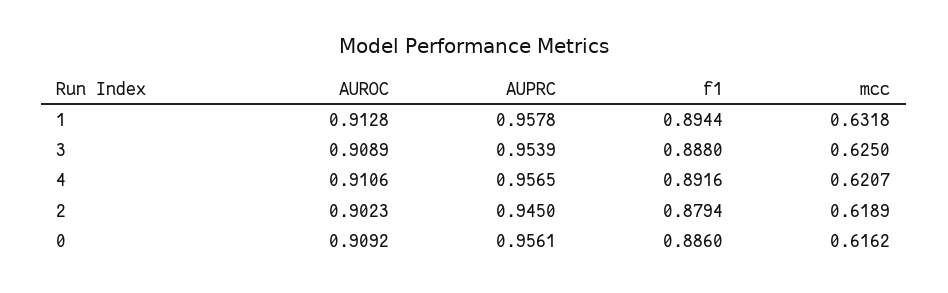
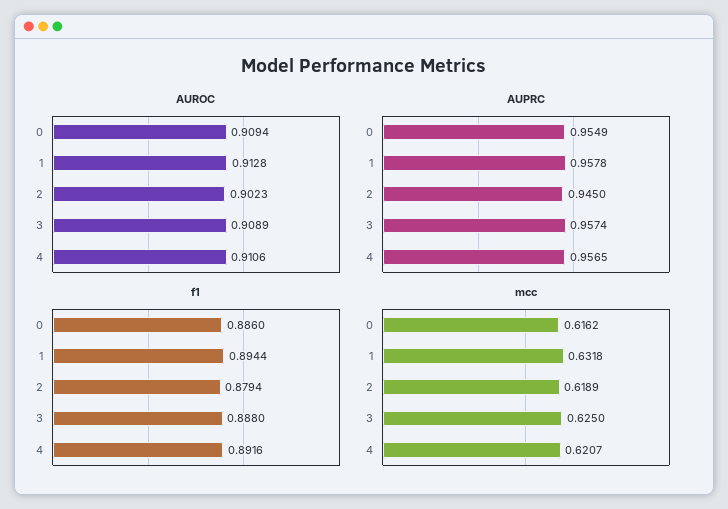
  {
    "AUROC": {
      "1": 0.9128,
      "3": 0.9089,
      "4": 0.9106,
      "2": 0.9023,
-     "0": 0.9092
+     "0": 0.9094
    },
    "AUPRC": {
      "1": 0.9578,
-     "3": 0.9539,
+     "3": 0.9574,
      "4": 0.9565,
      "2": 0.945,
-     "0": 0.9561
+     "0": 0.9549
    },
    "f1": {
      "1": 0.8944,
      "3": 0.888,
      "4": 0.8916,
      "2": 0.8794,
      "0": 0.886
    },
    "mcc": {
      "1": 0.6318,
      "3": 0.625,
      "4": 0.6207,
      "2": 0.6189,
      "0": 0.6162
    }
  }

